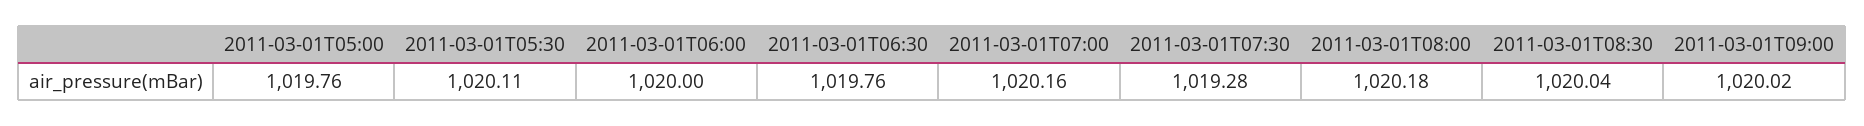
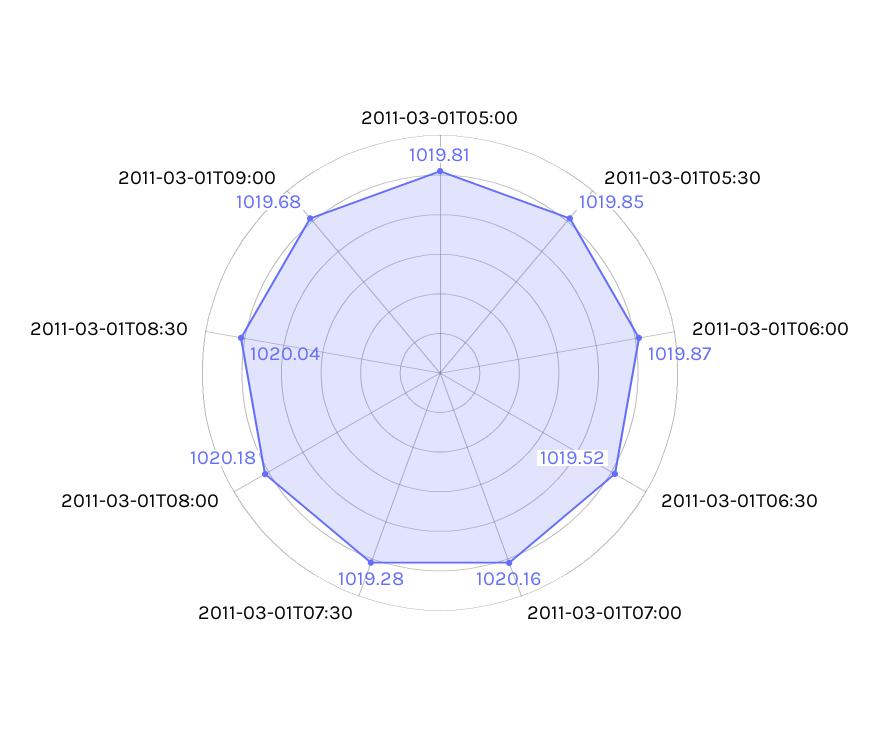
  {
-   "2011-03-01T05:00": 1019.76,
+   "2011-03-01T05:00": 1019.81,
-   "2011-03-01T05:30": 1020.11,
+   "2011-03-01T05:30": 1019.85,
-   "2011-03-01T06:00": 1020,
+   "2011-03-01T06:00": 1019.87,
-   "2011-03-01T06:30": 1019.76,
+   "2011-03-01T06:30": 1019.52,
    "2011-03-01T07:00": 1020.16,
    "2011-03-01T07:30": 1019.28,
    "2011-03-01T08:00": 1020.18,
    "2011-03-01T08:30": 1020.04,
-   "2011-03-01T09:00": 1020.02
+   "2011-03-01T09:00": 1019.68
  }

